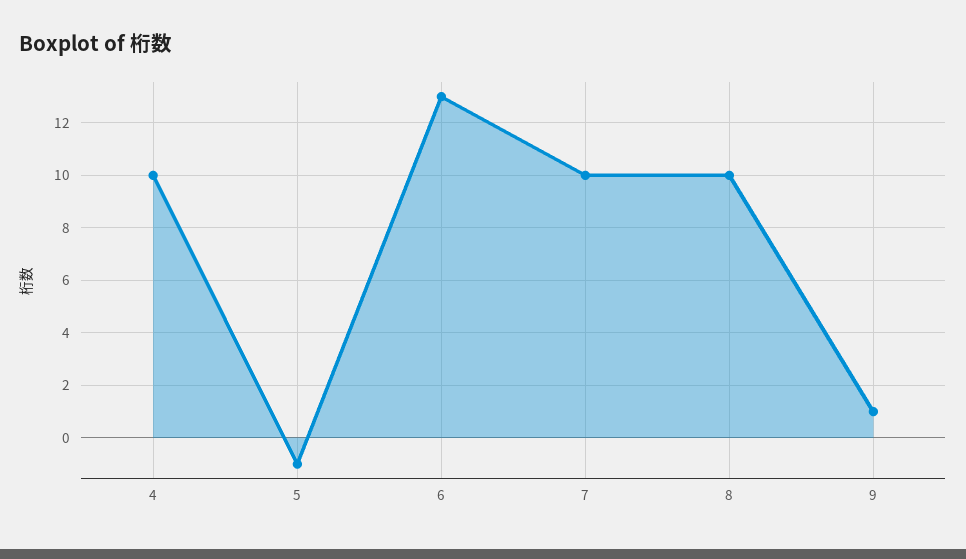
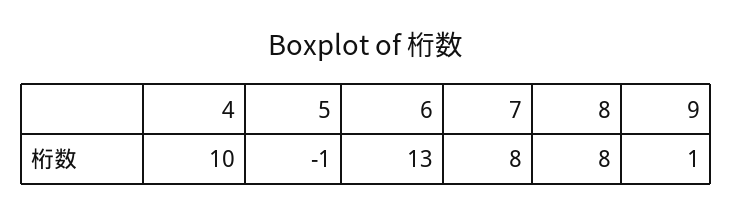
  {
    "4": 10,
    "5": -1,
    "6": 13,
-   "7": 10,
+   "7": 8,
-   "8": 10,
+   "8": 8,
    "9": 1
  }

